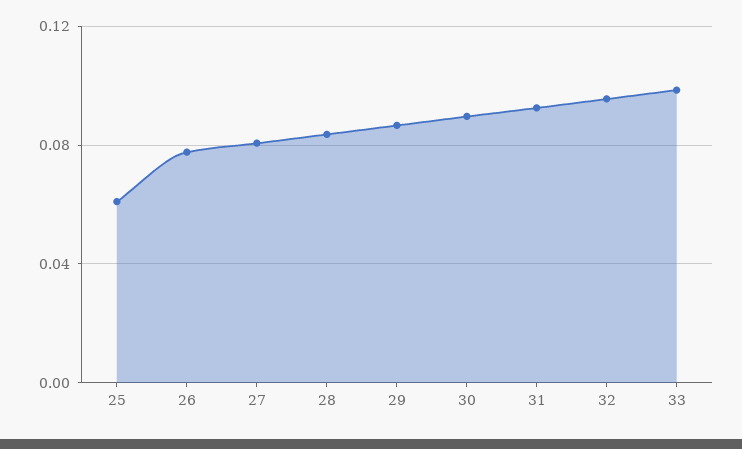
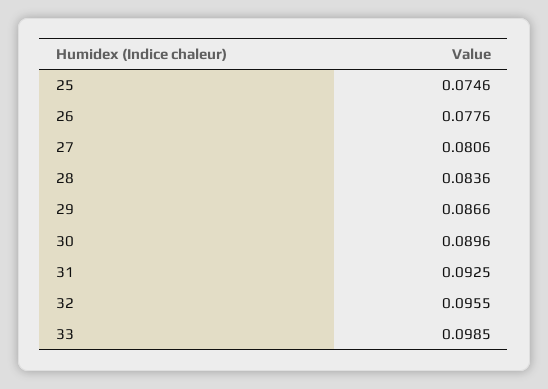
  {
-   "25": 0.06,
+   "25": 0.0746,
    "26": 0.0776,
    "27": 0.0806,
    "28": 0.0836,
    "29": 0.0866,
    "30": 0.0896,
    "31": 0.0925,
    "32": 0.0955,
    "33": 0.0985
  }

